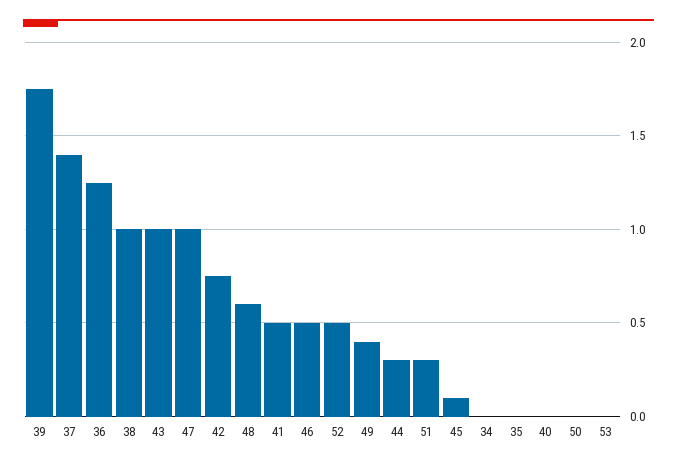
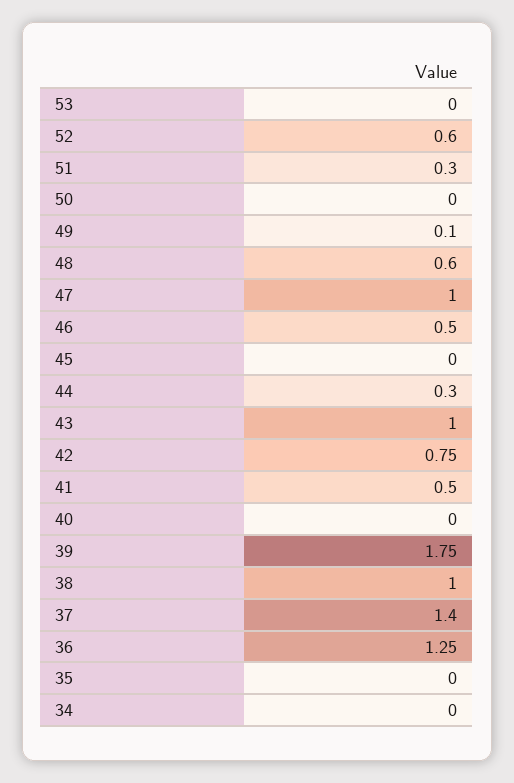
  {
    "39": 1.75,
    "37": 1.4,
    "36": 1.25,
    "38": 1,
    "43": 1,
    "47": 1,
    "42": 0.75,
    "48": 0.6,
    "41": 0.5,
    "46": 0.5,
-   "52": 0.5,
+   "52": 0.6,
-   "49": 0.4,
+   "49": 0.1,
    "44": 0.3,
    "51": 0.3,
-   "45": 0.1,
+   "45": 0,
    "34": 0,
    "35": 0,
    "40": 0,
    "50": 0,
    "53": 0
  }

